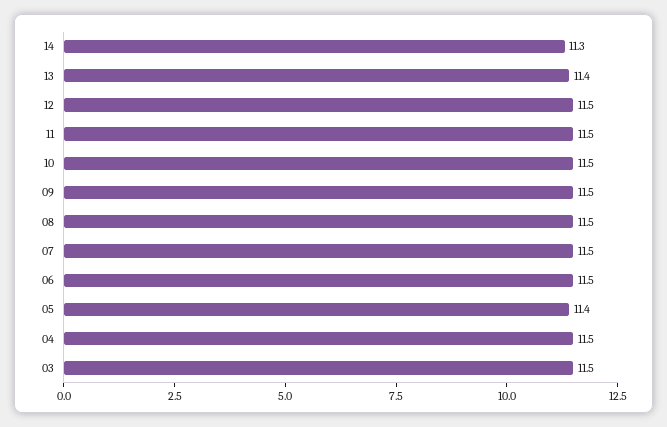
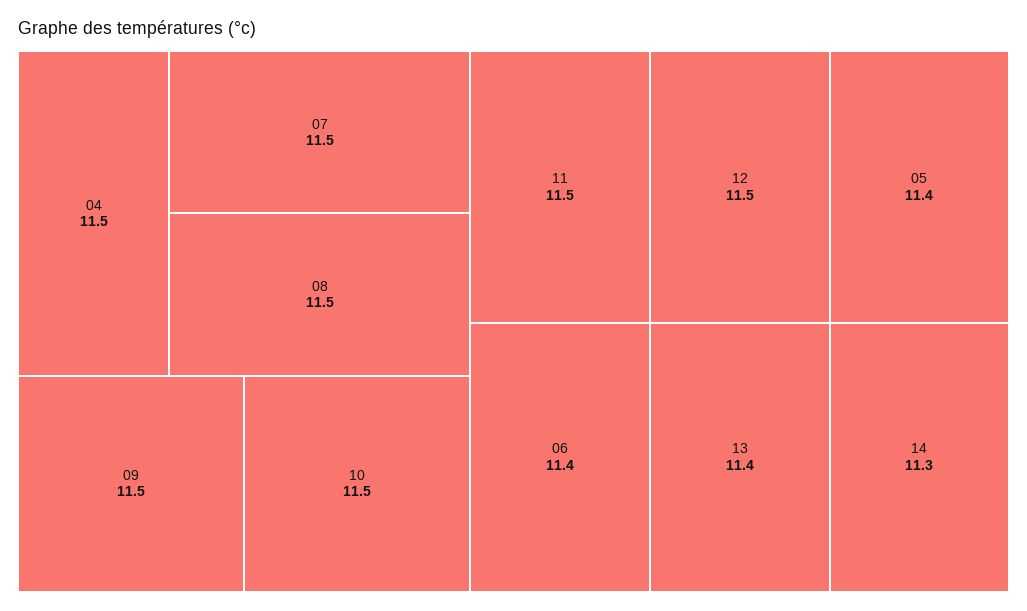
  {
    "14": 11.3,
    "13": 11.4,
    "12": 11.5,
    "11": 11.5,
    "10": 11.5,
    "09": 11.5,
    "08": 11.5,
    "07": 11.5,
-   "06": 11.5,
+   "06": 11.4,
    "05": 11.4,
-   "04": 11.5,
+   "04": 11.5
-   "03": 11.5
  }

